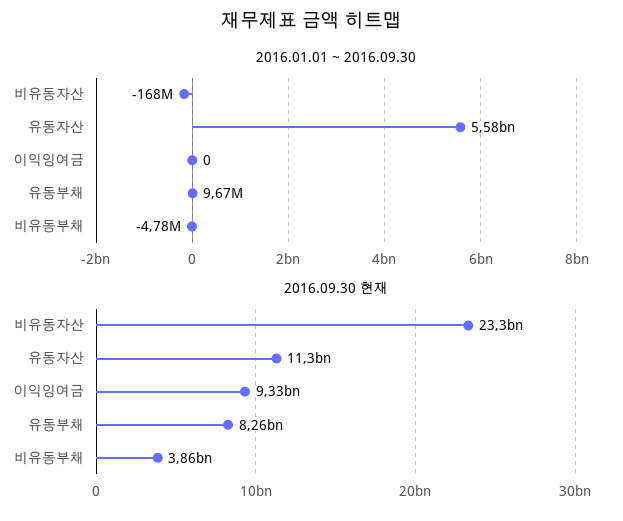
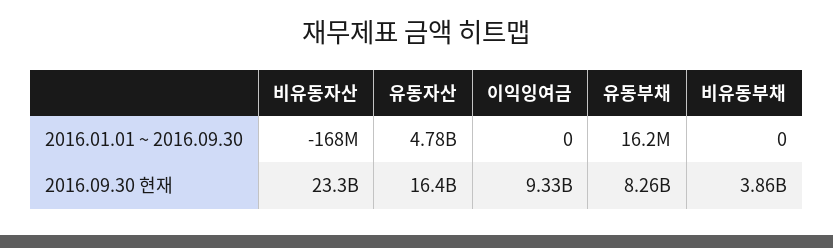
  {
    "2016.01.01 ~ 2016.09.30": {
      "비유동자산": -168000000,
-     "유동자산": 5580000000,
+     "유동자산": 4780000000,
      "이익잉여금": 0,
-     "유동부채": 9670000,
+     "유동부채": 16200000,
-     "비유동부채": -4780000
+     "비유동부채": 0
    },
    "2016.09.30 현재": {
      "비유동자산": 23300000000,
-     "유동자산": 11300000000,
+     "유동자산": 16400000000,
      "이익잉여금": 9330000000,
      "유동부채": 8260000000,
      "비유동부채": 3860000000
    }
  }

